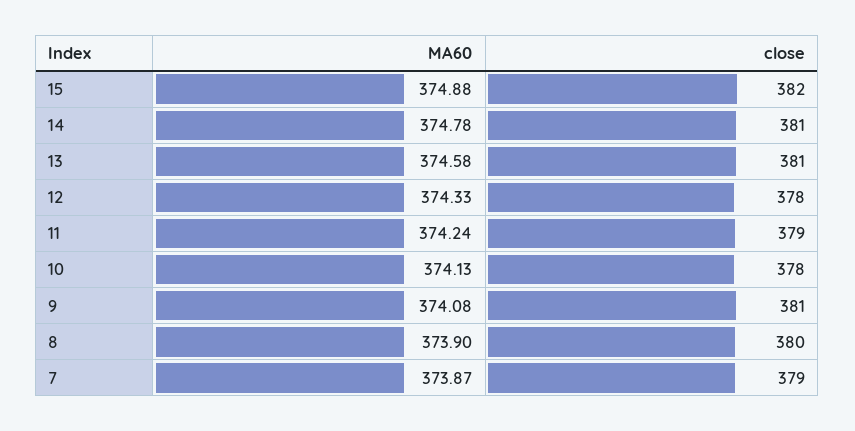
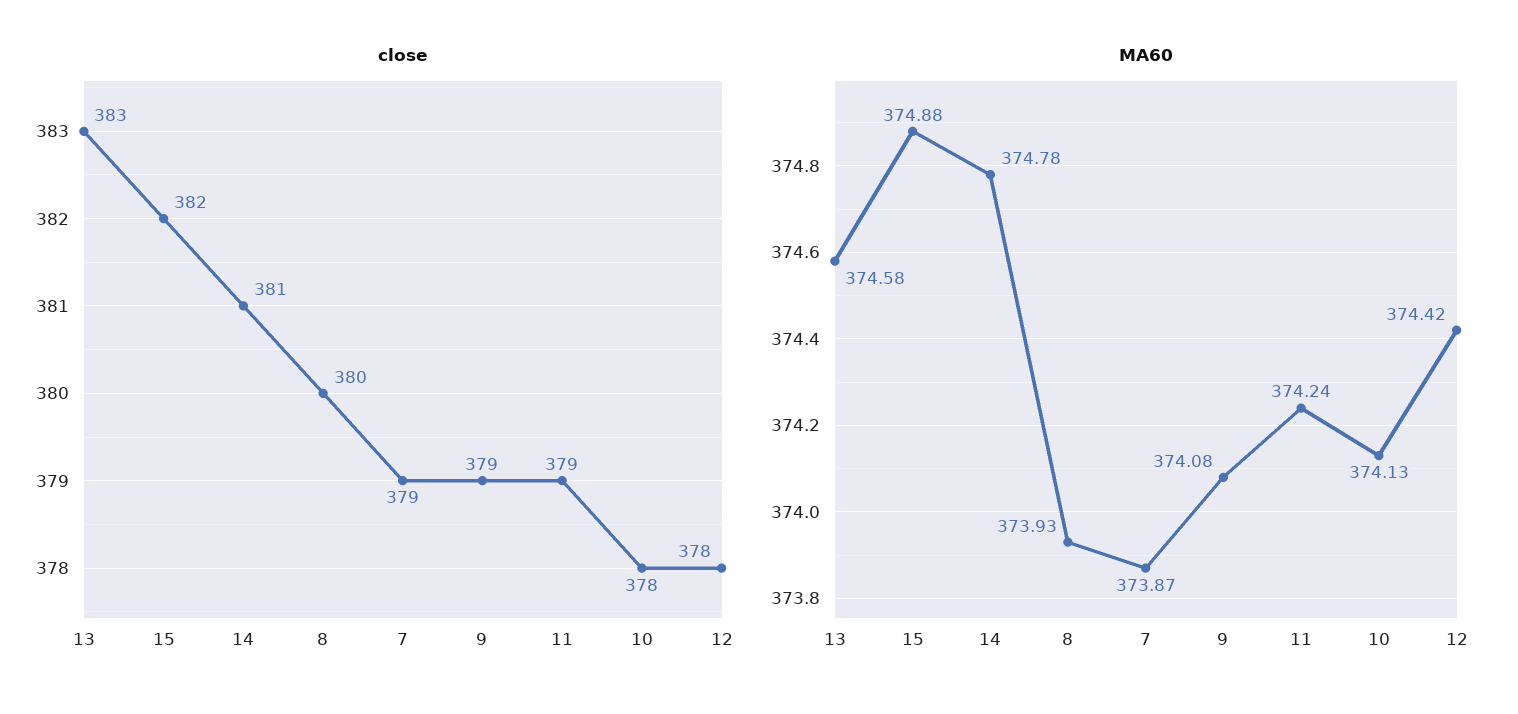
  {
    "MA60": {
      "15": 374.88,
      "14": 374.78,
      "13": 374.58,
-     "12": 374.33,
+     "12": 374.42,
      "11": 374.24,
      "10": 374.13,
      "9": 374.08,
-     "8": 373.9,
+     "8": 373.93,
      "7": 373.87
    },
    "close": {
      "15": 382,
      "14": 381,
-     "13": 381,
+     "13": 383,
      "12": 378,
      "11": 379,
      "10": 378,
-     "9": 381,
+     "9": 379,
      "8": 380,
      "7": 379
    }
  }

